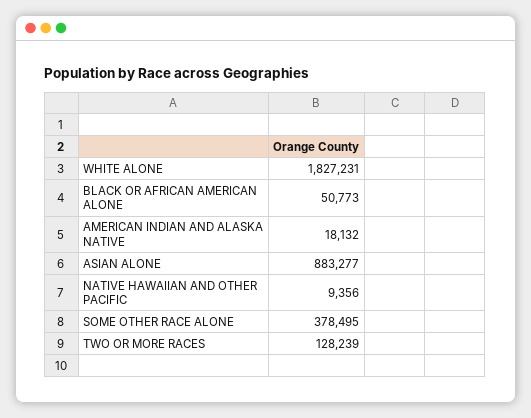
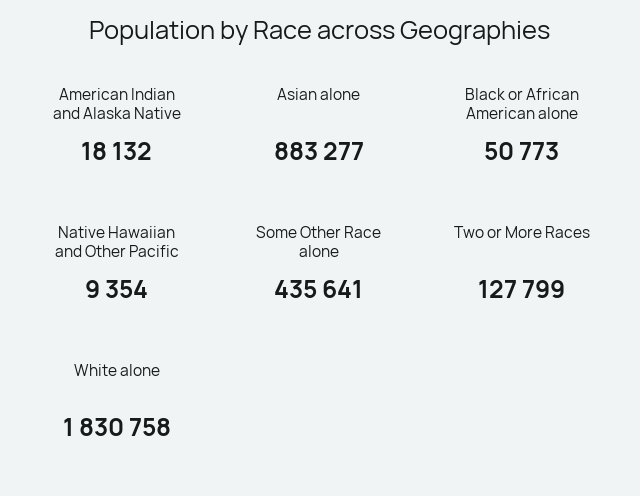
  {
-   "WHITE ALONE": 1827231,
+   "WHITE ALONE": 1830758,
    "BLACK OR AFRICAN AMERICAN ALONE": 50773,
    "AMERICAN INDIAN AND ALASKA NATIVE": 18132,
    "ASIAN ALONE": 883277,
-   "NATIVE HAWAIIAN AND OTHER PACIFIC": 9356,
+   "NATIVE HAWAIIAN AND OTHER PACIFIC": 9354,
-   "SOME OTHER RACE ALONE": 378495,
+   "SOME OTHER RACE ALONE": 435641,
-   "TWO OR MORE RACES": 128239
+   "TWO OR MORE RACES": 127799
  }

